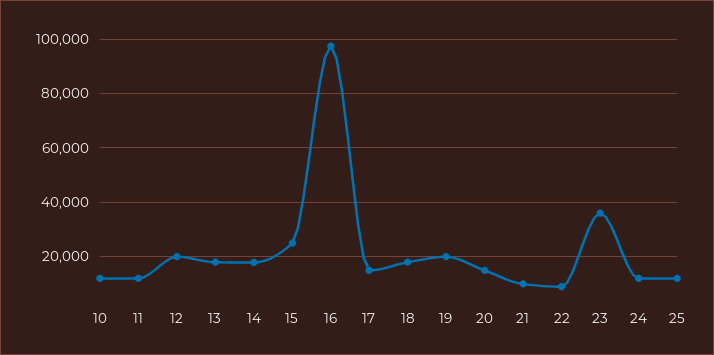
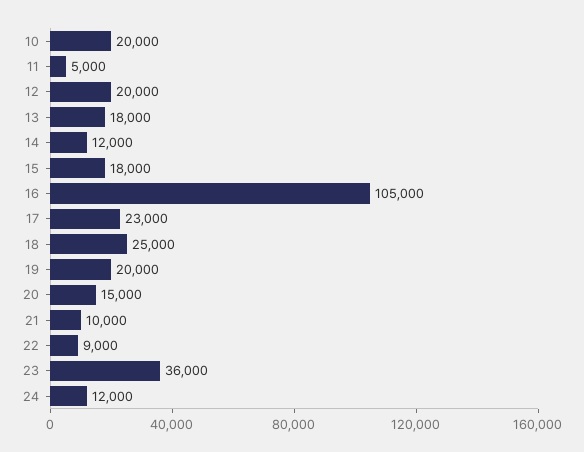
  {
-   "10": 12500,
+   "10": 20000,
-   "11": 12500,
+   "11": 5000,
    "12": 20000,
    "13": 18000,
-   "14": 17500,
+   "14": 12000,
-   "15": 25000,
+   "15": 18000,
-   "16": 97500,
+   "16": 105000,
-   "17": 15000,
+   "17": 23000,
-   "18": 17500,
+   "18": 25000,
    "19": 20000,
    "20": 15000,
    "21": 10000,
    "22": 9000,
    "23": 36000,
-   "24": 12000,
+   "24": 12000
-   "25": 12500
  }

